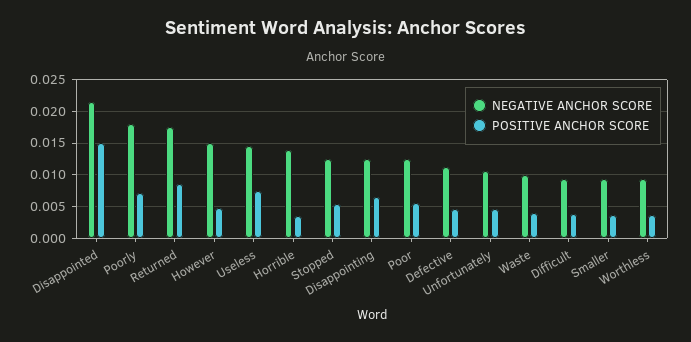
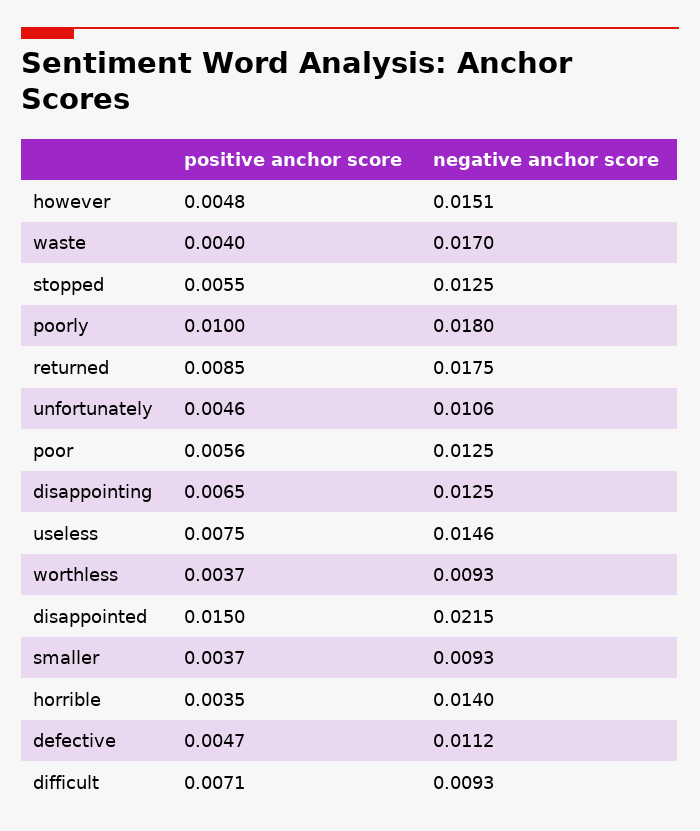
  {
    "NEGATIVE ANCHOR SCORE": {
      "Disappointed": 0.0215,
      "Poorly": 0.018,
      "Returned": 0.0175,
      "However": 0.0151,
      "Useless": 0.0146,
      "Horrible": 0.014,
      "Stopped": 0.0125,
      "Disappointing": 0.0125,
      "Poor": 0.0125,
      "Defective": 0.0112,
      "Unfortunately": 0.0106,
-     "Waste": 0.01,
+     "Waste": 0.017,
      "Difficult": 0.0093,
      "Smaller": 0.0093,
      "Worthless": 0.0093
    },
    "POSITIVE ANCHOR SCORE": {
      "Disappointed": 0.015,
-     "Poorly": 0.007,
+     "Poorly": 0.01,
      "Returned": 0.0085,
      "However": 0.0048,
      "Useless": 0.0075,
      "Horrible": 0.0035,
      "Stopped": 0.0055,
      "Disappointing": 0.0065,
      "Poor": 0.0056,
      "Defective": 0.0047,
      "Unfortunately": 0.0046,
      "Waste": 0.004,
-     "Difficult": 0.004,
+     "Difficult": 0.0071,
      "Smaller": 0.0037,
      "Worthless": 0.0037
    }
  }

